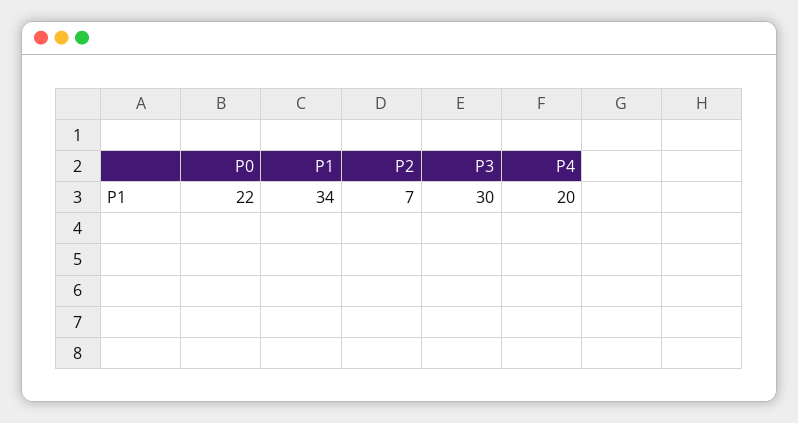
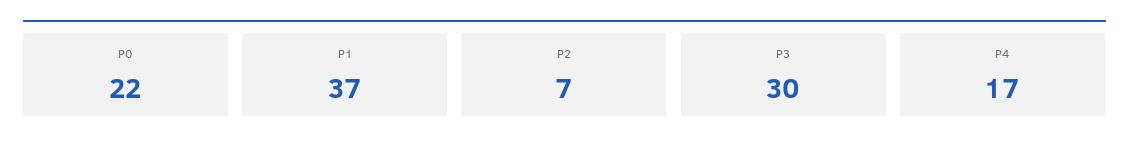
  {
    "P0": 22,
-   "P1": 34,
+   "P1": 37,
    "P2": 7,
    "P3": 30,
-   "P4": 20
+   "P4": 17
  }

